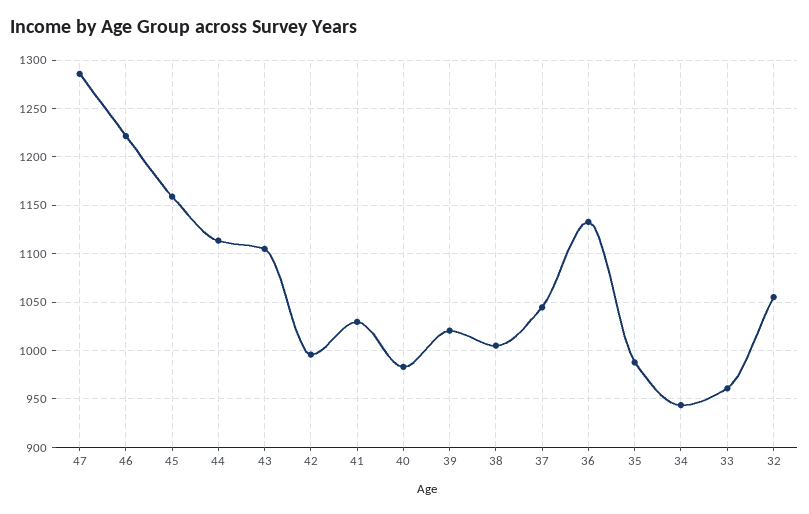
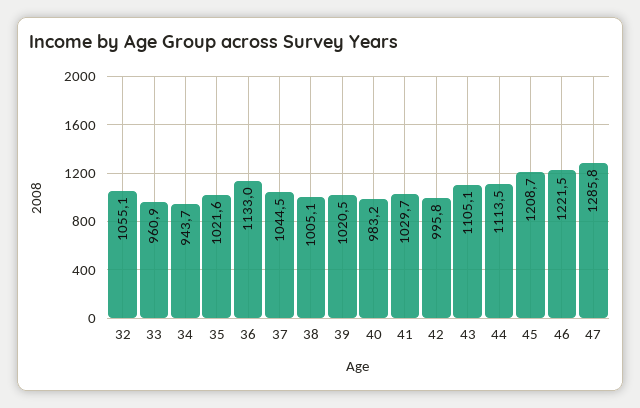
  {
    "47": 1285.8,
    "46": 1221.5,
-   "45": 1160,
+   "45": 1208.7,
    "44": 1113.5,
    "43": 1105.1,
    "42": 995.8,
    "41": 1029.7,
    "40": 983.2,
    "39": 1020.5,
    "38": 1005.1,
    "37": 1044.5,
    "36": 1133,
-   "35": 990,
+   "35": 1021.6,
    "34": 943.7,
    "33": 960.9,
    "32": 1055.1
  }

